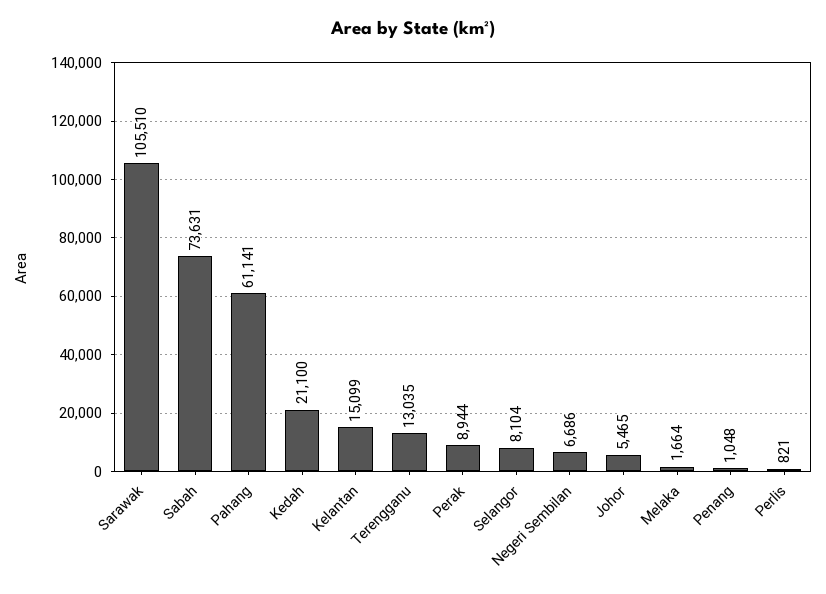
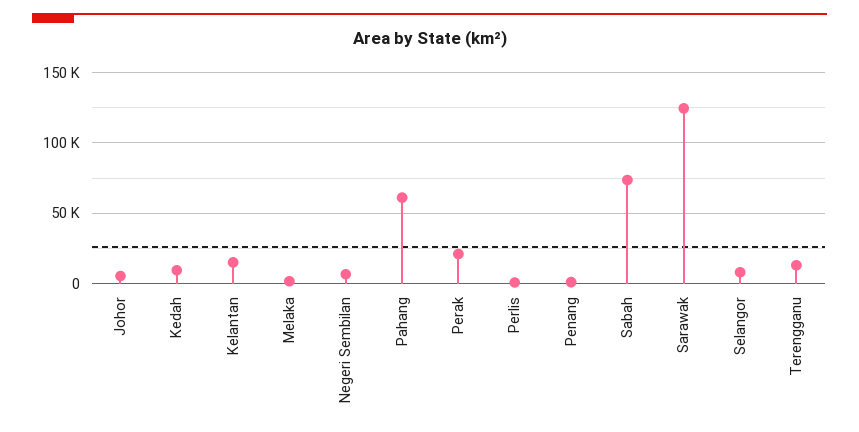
  {
-   "Sarawak": 105510,
+   "Sarawak": 125000,
    "Sabah": 73631,
    "Pahang": 61141,
-   "Kedah": 21100,
+   "Kedah": 10000,
    "Kelantan": 15099,
    "Terengganu": 13035,
-   "Perak": 8944,
+   "Perak": 20000,
    "Selangor": 8104,
    "Negeri Sembilan": 6686,
    "Johor": 5465,
    "Melaka": 1664,
    "Penang": 1048,
    "Perlis": 821
  }

